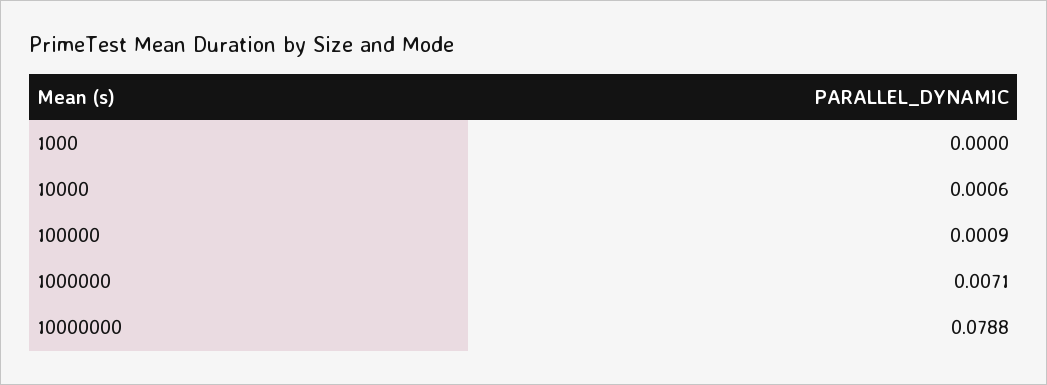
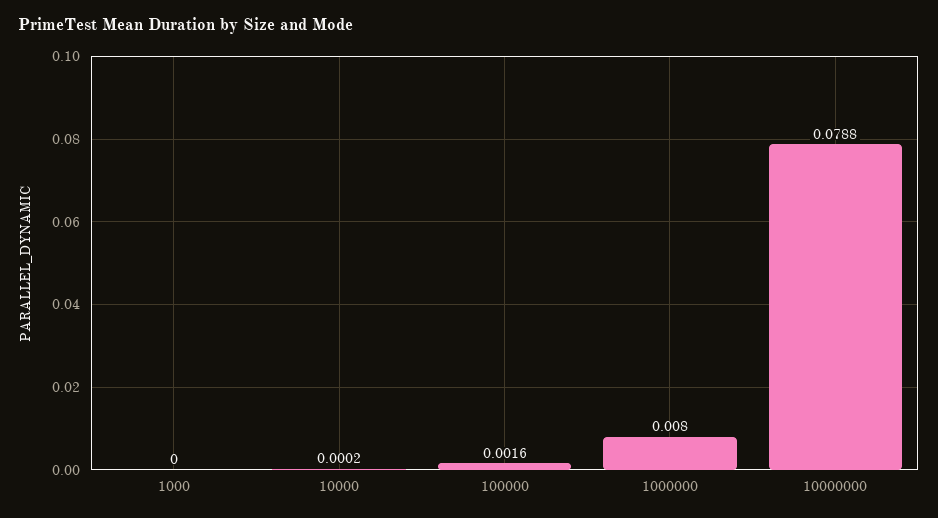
  {
    "1000": 0,
-   "10000": 0.0006,
+   "10000": 0.0002,
-   "100000": 0.0009,
+   "100000": 0.0016,
-   "1000000": 0.0071,
+   "1000000": 0.008,
    "10000000": 0.0788
  }

